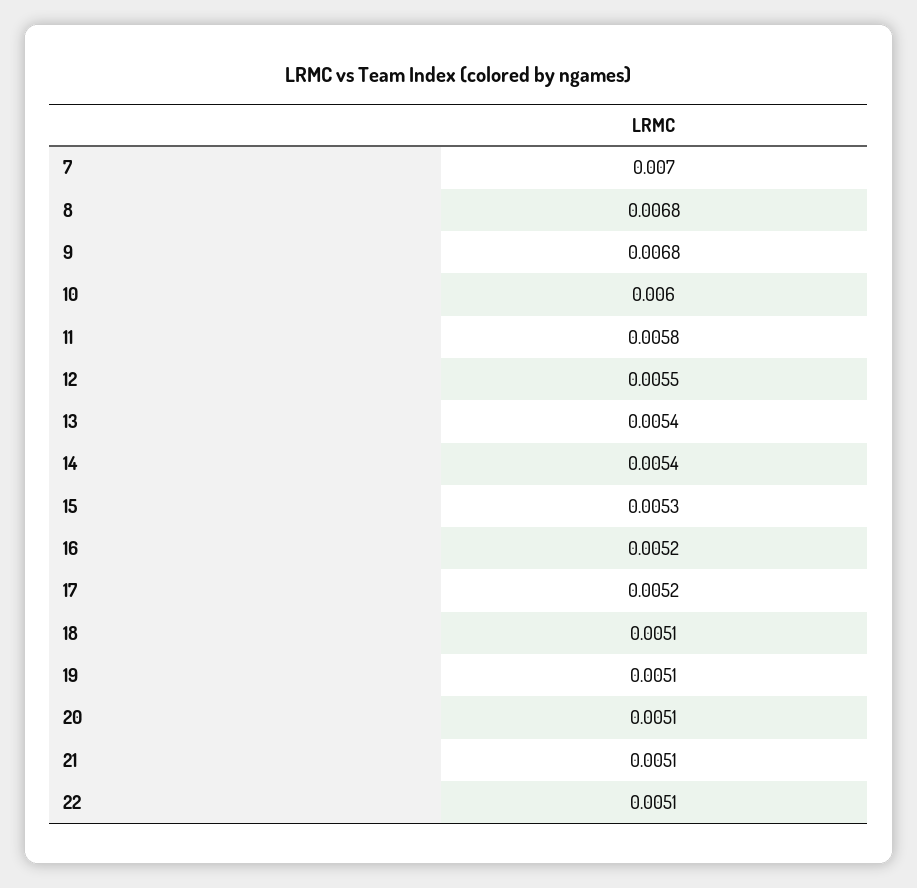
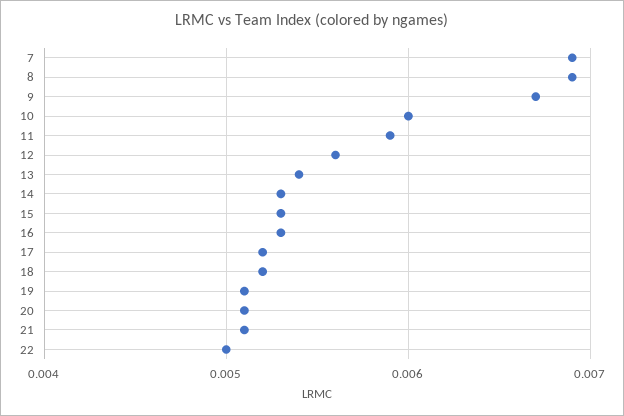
  {
-   "7": 0.007,
+   "7": 0.0069,
-   "8": 0.0068,
+   "8": 0.0069,
-   "9": 0.0068,
+   "9": 0.0067,
    "10": 0.006,
-   "11": 0.0058,
+   "11": 0.0059,
-   "12": 0.0055,
+   "12": 0.0056,
    "13": 0.0054,
-   "14": 0.0054,
+   "14": 0.0053,
    "15": 0.0053,
-   "16": 0.0052,
+   "16": 0.0053,
    "17": 0.0052,
-   "18": 0.0051,
+   "18": 0.0052,
    "19": 0.0051,
    "20": 0.0051,
    "21": 0.0051,
-   "22": 0.0051
+   "22": 0.005
  }

